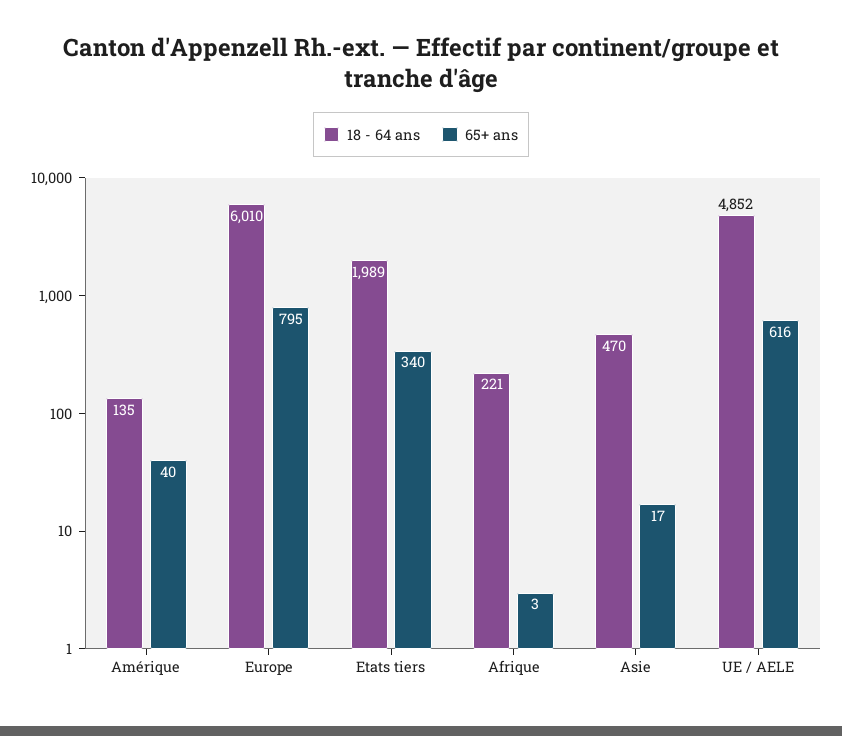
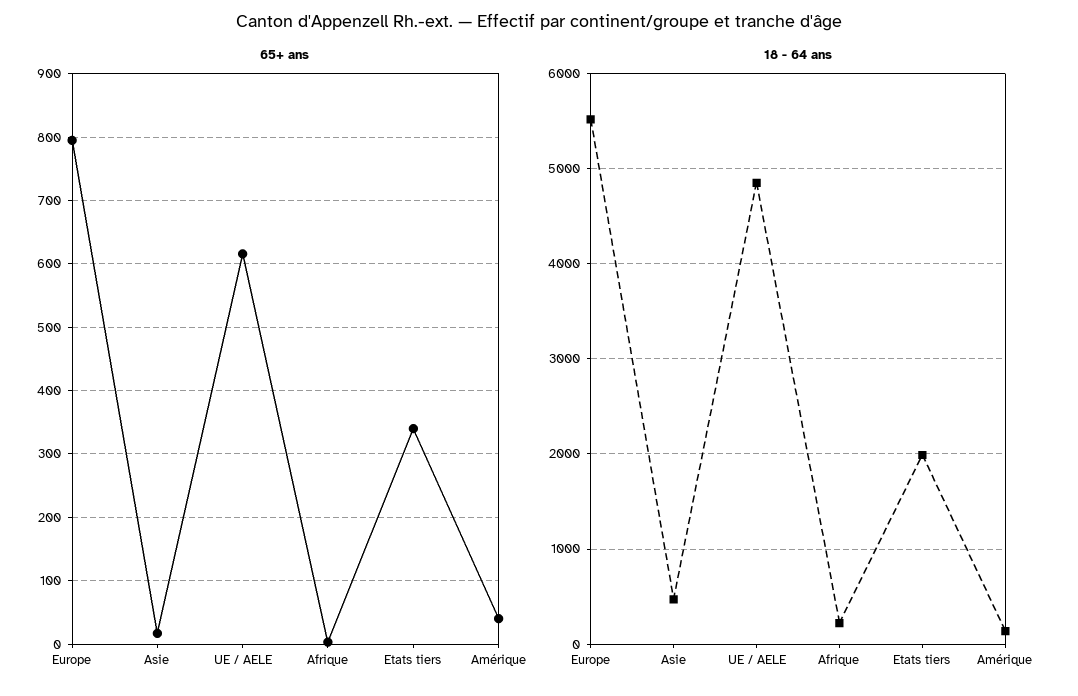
  {
    "18 - 64 ans": {
      "Amérique": 135,
-     "Europe": 6010,
+     "Europe": 5500,
      "Etats tiers": 1989,
      "Afrique": 221,
      "Asie": 470,
      "UE / AELE": 4852
    },
    "65+ ans": {
      "Amérique": 40,
      "Europe": 795,
      "Etats tiers": 340,
      "Afrique": 3,
      "Asie": 17,
      "UE / AELE": 616
    }
  }

